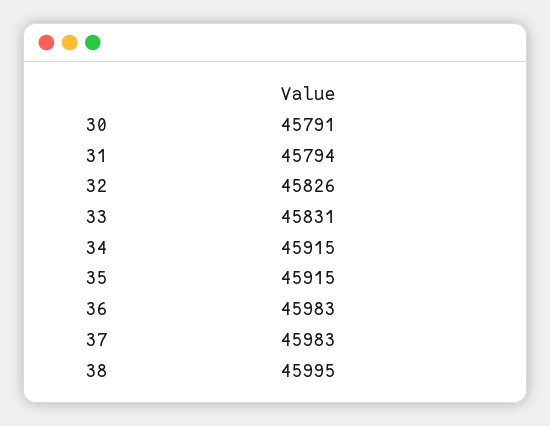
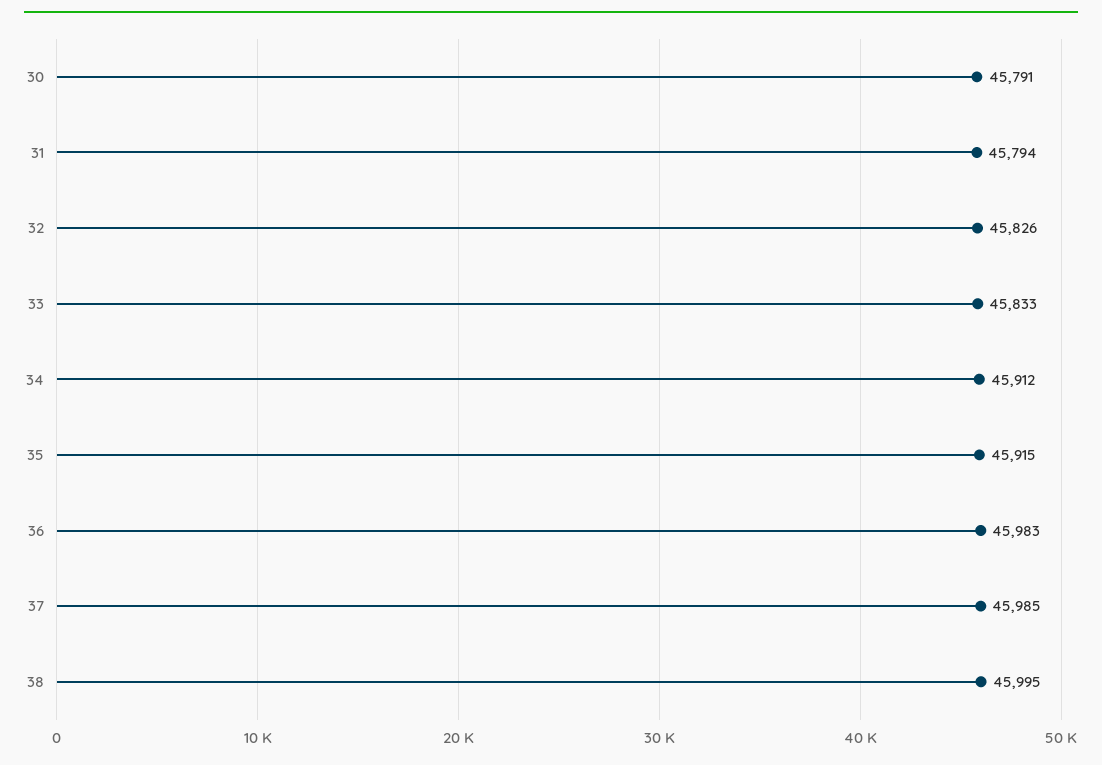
  {
    "30": 45791,
    "31": 45794,
    "32": 45826,
-   "33": 45831,
+   "33": 45833,
-   "34": 45915,
+   "34": 45912,
    "35": 45915,
    "36": 45983,
-   "37": 45983,
+   "37": 45985,
    "38": 45995
  }

